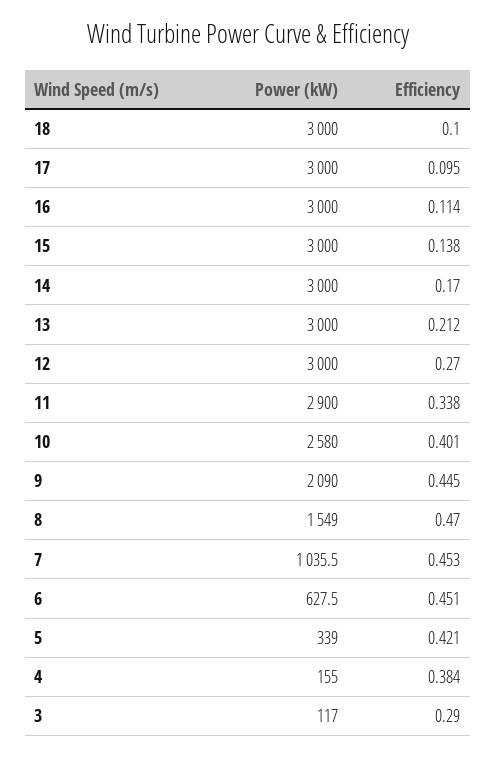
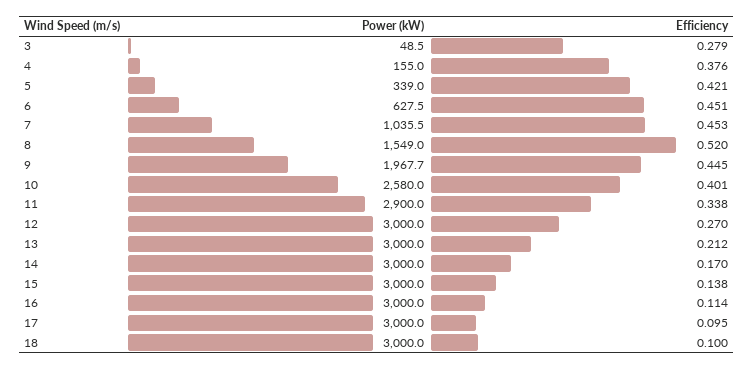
  {
    "Power (kW)": {
      "18": 3000,
      "17": 3000,
      "16": 3000,
      "15": 3000,
      "14": 3000,
      "13": 3000,
      "12": 3000,
      "11": 2900,
      "10": 2580,
-     "9": 2090,
+     "9": 1967.7,
      "8": 1549,
      "7": 1035.5,
      "6": 627.5,
      "5": 339,
      "4": 155,
-     "3": 117
+     "3": 48.5
    },
    "Efficiency": {
      "18": 0.1,
      "17": 0.095,
      "16": 0.114,
      "15": 0.138,
      "14": 0.17,
      "13": 0.212,
      "12": 0.27,
      "11": 0.338,
      "10": 0.401,
      "9": 0.445,
-     "8": 0.47,
+     "8": 0.52,
      "7": 0.453,
      "6": 0.451,
      "5": 0.421,
-     "4": 0.384,
+     "4": 0.376,
-     "3": 0.29
+     "3": 0.279
    }
  }

